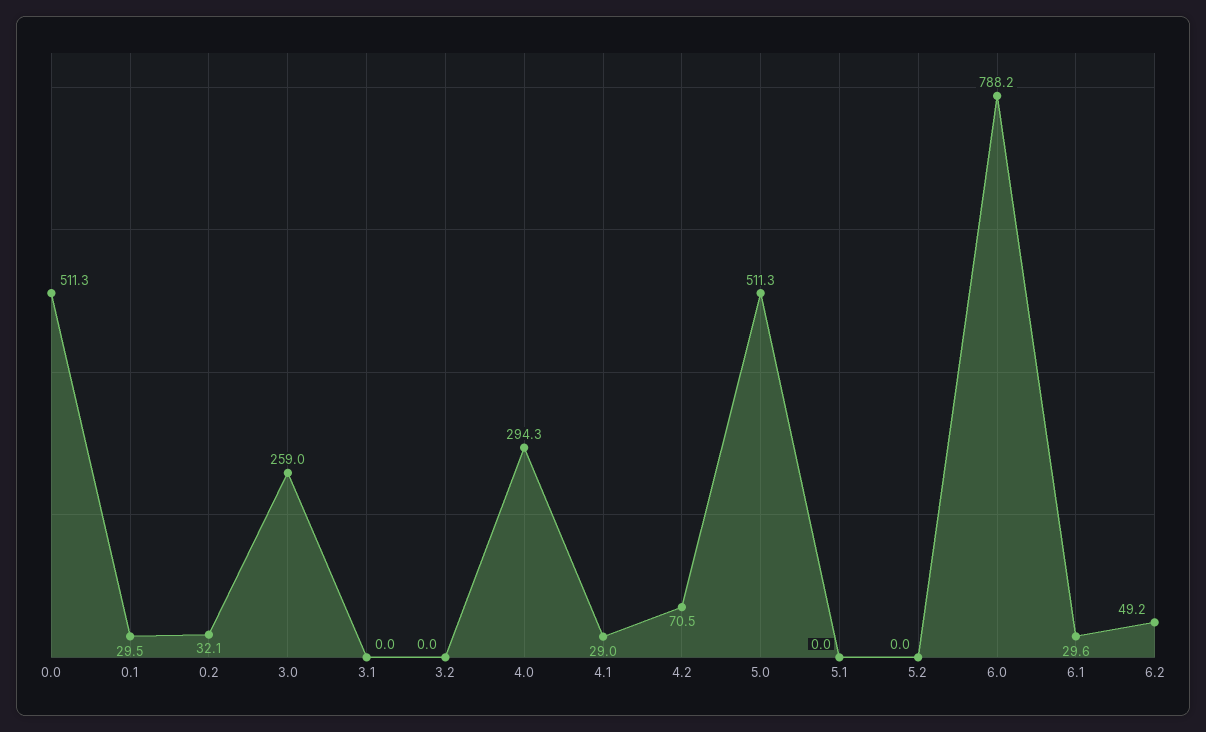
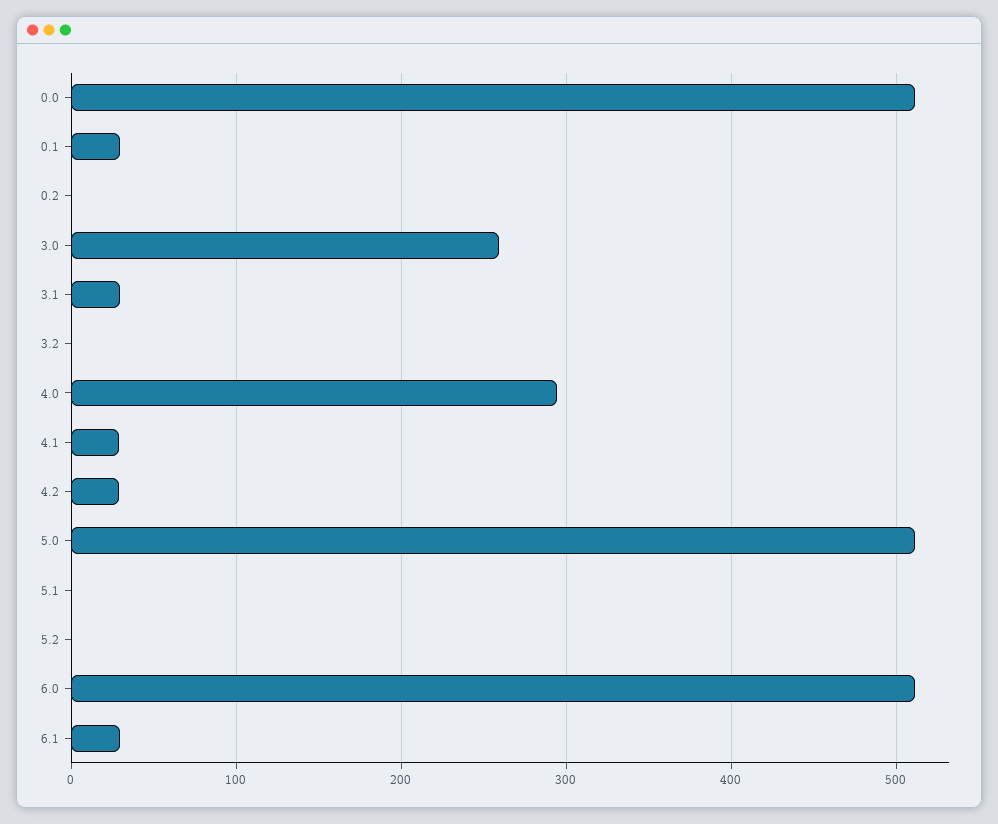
  {
    "0.0": 511.3,
    "0.1": 29.5,
-   "0.2": 32.1,
+   "0.2": 0,
    "3.0": 259,
-   "3.1": 0,
+   "3.1": 30,
    "3.2": 0,
    "4.0": 294.3,
    "4.1": 29,
-   "4.2": 70.5,
+   "4.2": 30,
    "5.0": 511.3,
    "5.1": 0,
    "5.2": 0,
-   "6.0": 788.2,
+   "6.0": 510,
-   "6.1": 29.6,
+   "6.1": 29.6
-   "6.2": 49.2
  }

